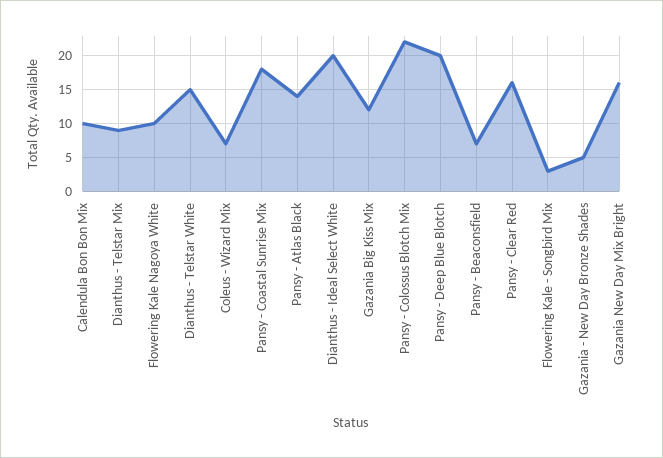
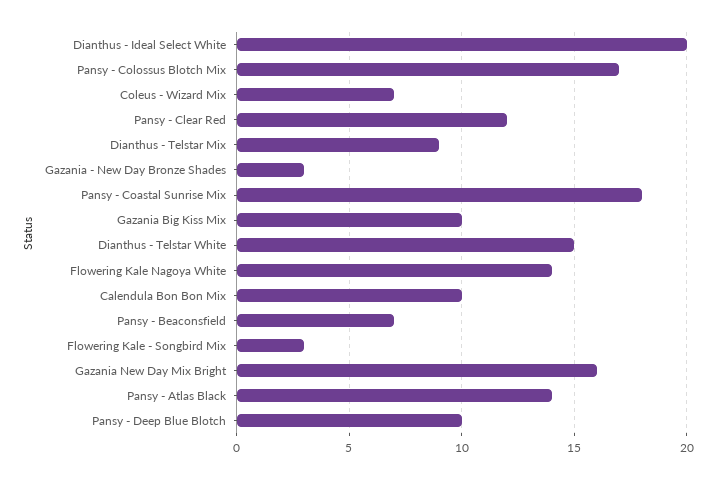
  {
    "Calendula Bon Bon Mix": 10,
    "Dianthus - Telstar Mix": 9,
-   "Flowering Kale Nagoya White": 10,
+   "Flowering Kale Nagoya White": 14,
    "Dianthus - Telstar White": 15,
    "Coleus - Wizard Mix": 7,
    "Pansy - Coastal Sunrise Mix": 18,
    "Pansy - Atlas Black": 14,
    "Dianthus - Ideal Select White": 20,
-   "Gazania Big Kiss Mix": 12,
+   "Gazania Big Kiss Mix": 10,
-   "Pansy - Colossus Blotch Mix": 22,
+   "Pansy - Colossus Blotch Mix": 17,
-   "Pansy - Deep Blue Blotch": 20,
+   "Pansy - Deep Blue Blotch": 10,
    "Pansy - Beaconsfield": 7,
-   "Pansy - Clear Red": 16,
+   "Pansy - Clear Red": 12,
    "Flowering Kale - Songbird Mix": 3,
-   "Gazania - New Day Bronze Shades": 5,
+   "Gazania - New Day Bronze Shades": 3,
    "Gazania New Day Mix Bright": 16
  }

